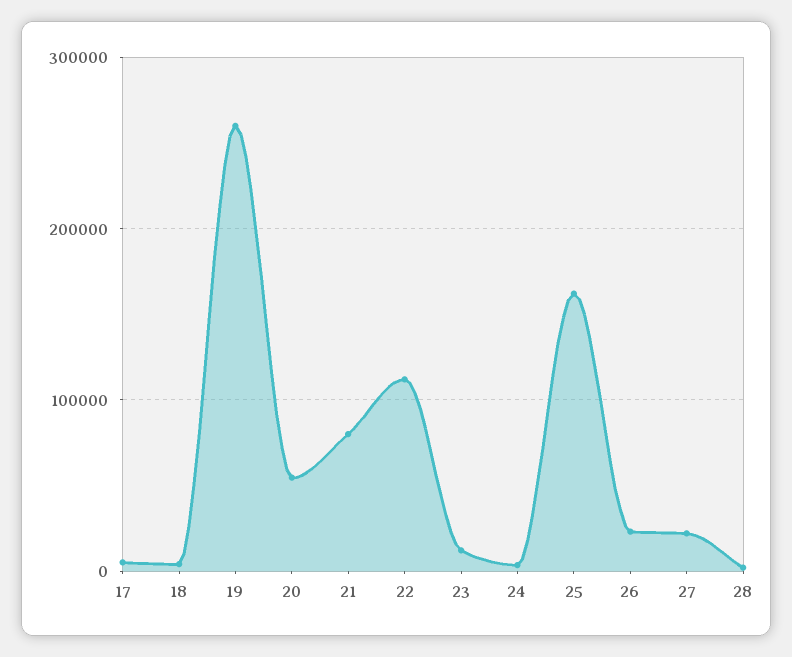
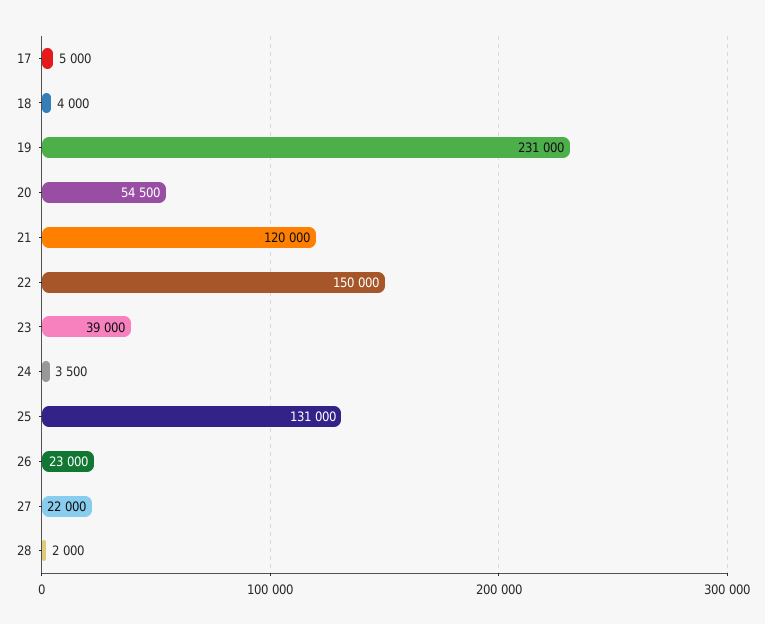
  {
    "17": 5000,
    "18": 4000,
-   "19": 260000,
+   "19": 231000,
    "20": 54500,
-   "21": 80000,
+   "21": 120000,
-   "22": 110000,
+   "22": 150000,
-   "23": 10000,
+   "23": 39000,
    "24": 3500,
-   "25": 160000,
+   "25": 131000,
    "26": 23000,
    "27": 22000,
    "28": 2000
  }

